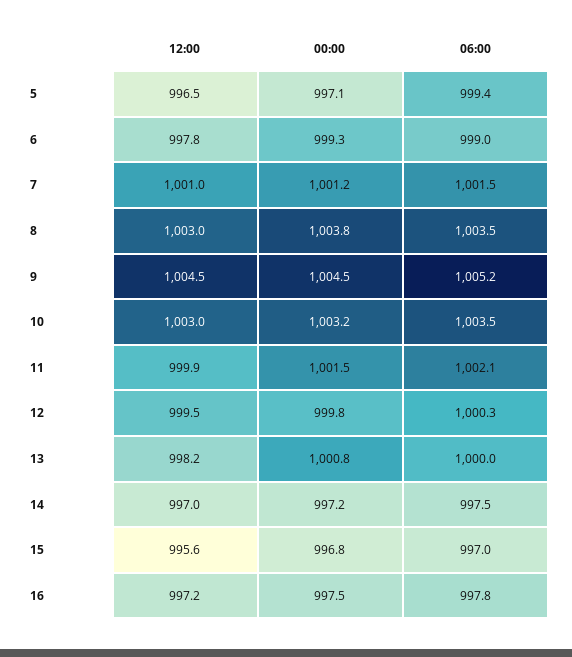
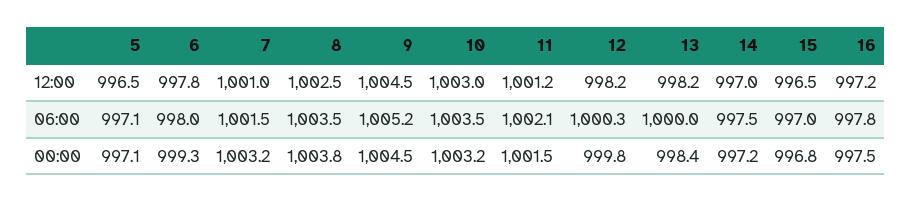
  {
    "12:00": {
      "5": 996.5,
      "6": 997.8,
      "7": 1001,
-     "8": 1003,
+     "8": 1002.5,
      "9": 1004.5,
      "10": 1003,
-     "11": 999.9,
+     "11": 1001.2,
-     "12": 999.5,
+     "12": 998.2,
      "13": 998.2,
      "14": 997,
-     "15": 995.6,
+     "15": 996.5,
      "16": 997.2
    },
    "00:00": {
      "5": 997.1,
      "6": 999.3,
-     "7": 1001.2,
+     "7": 1003.2,
      "8": 1003.8,
      "9": 1004.5,
      "10": 1003.2,
      "11": 1001.5,
      "12": 999.8,
-     "13": 1000.8,
+     "13": 998.4,
      "14": 997.2,
      "15": 996.8,
      "16": 997.5
    },
    "06:00": {
-     "5": 999.4,
+     "5": 997.1,
-     "6": 999,
+     "6": 998,
      "7": 1001.5,
      "8": 1003.5,
      "9": 1005.2,
      "10": 1003.5,
      "11": 1002.1,
      "12": 1000.3,
      "13": 1000,
      "14": 997.5,
      "15": 997,
      "16": 997.8
    }
  }

